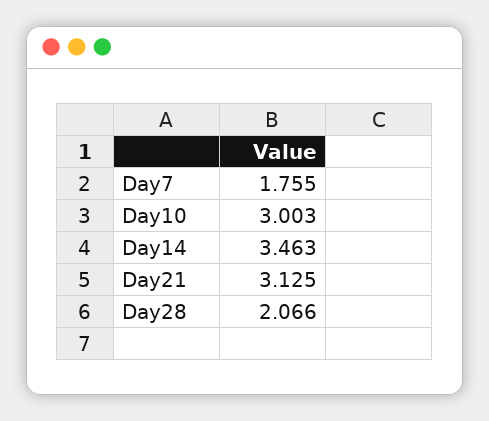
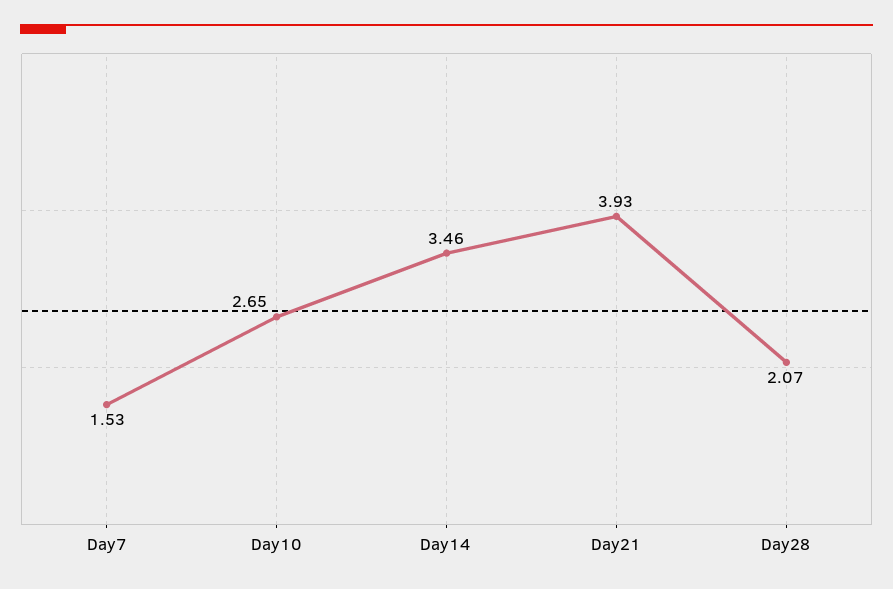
  {
-   "Day7": 1.755,
+   "Day7": 1.53,
-   "Day10": 3.003,
+   "Day10": 2.65,
    "Day14": 3.463,
-   "Day21": 3.125,
+   "Day21": 3.93,
    "Day28": 2.066
  }

